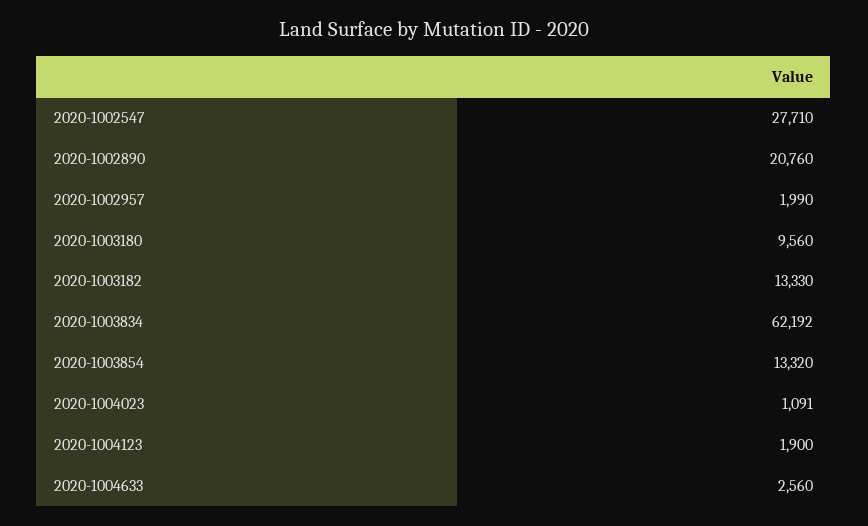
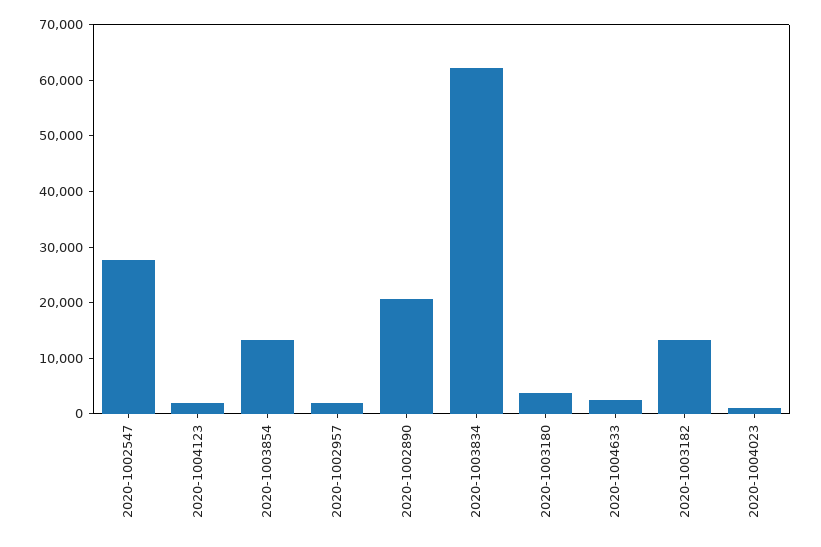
  {
    "2020-1002547": 27710,
    "2020-1002890": 20760,
    "2020-1002957": 1990,
-   "2020-1003180": 9560,
+   "2020-1003180": 4000,
    "2020-1003182": 13330,
    "2020-1003834": 62192,
    "2020-1003854": 13320,
    "2020-1004023": 1091,
    "2020-1004123": 1900,
    "2020-1004633": 2560
  }

